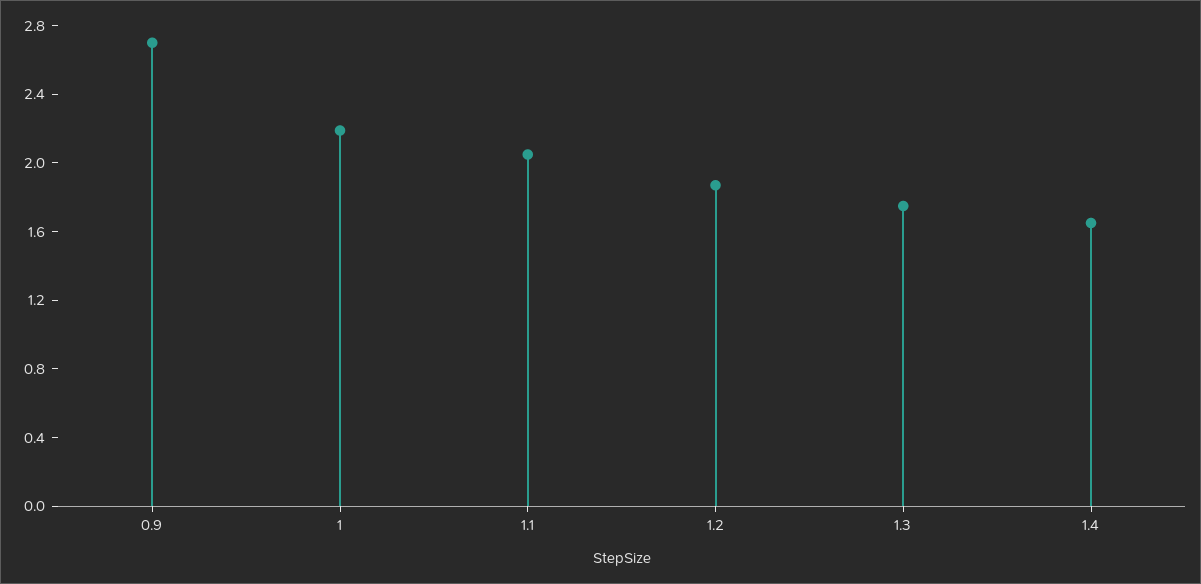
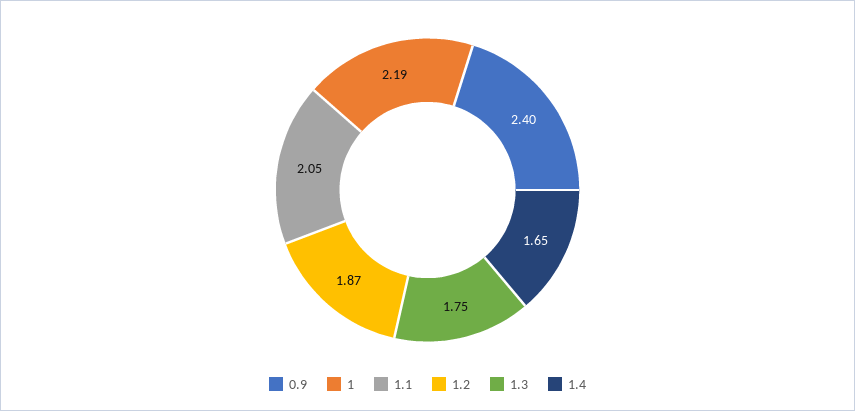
  {
-   "0.9": 2.7,
+   "0.9": 2.4,
    "1": 2.19,
    "1.1": 2.05,
    "1.2": 1.87,
    "1.3": 1.75,
    "1.4": 1.65
  }

